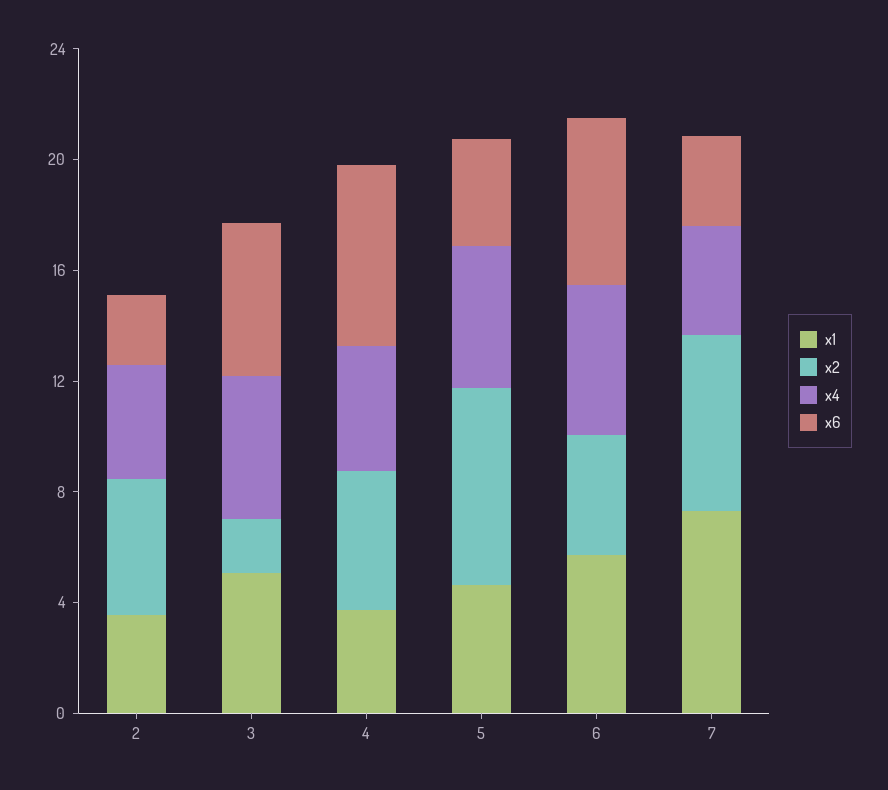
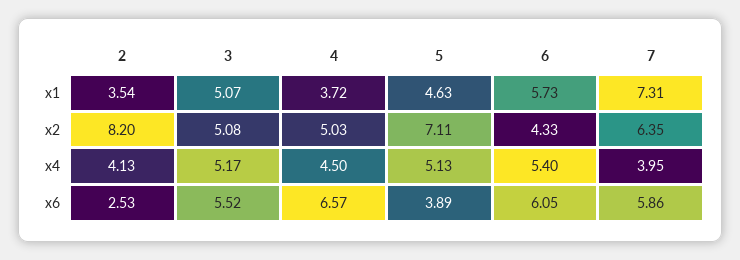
  {
    "x1": {
      "2": 3.54,
      "3": 5.07,
      "4": 3.72,
      "5": 4.63,
      "6": 5.73,
      "7": 7.31
    },
    "x2": {
-     "2": 5,
+     "2": 8.2,
-     "3": 2,
+     "3": 5.08,
      "4": 5.03,
      "5": 7.11,
      "6": 4.33,
      "7": 6.35
    },
    "x4": {
      "2": 4.13,
      "3": 5.17,
      "4": 4.5,
      "5": 5.13,
      "6": 5.4,
      "7": 3.95
    },
    "x6": {
      "2": 2.53,
      "3": 5.52,
      "4": 6.57,
      "5": 3.89,
      "6": 6.05,
-     "7": 3
+     "7": 5.86
    }
  }

